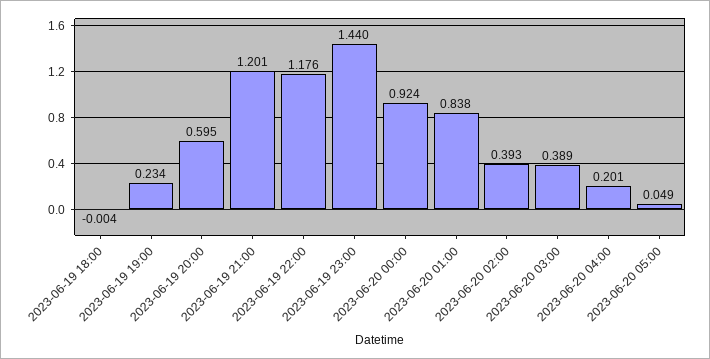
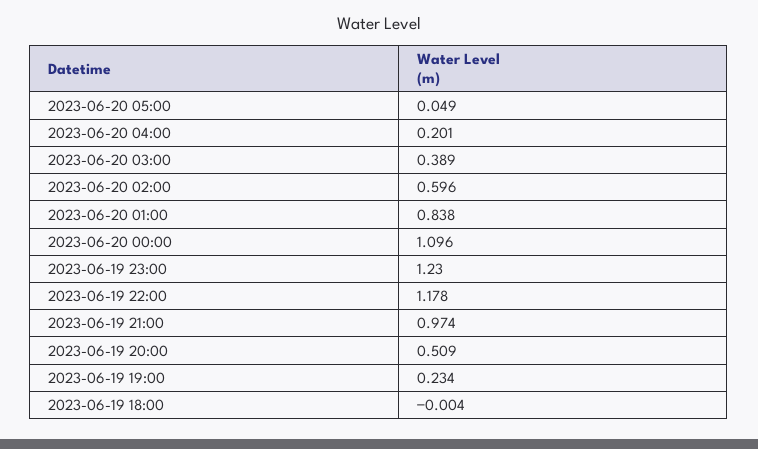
  {
    "2023-06-19 18:00": -0.004,
    "2023-06-19 19:00": 0.234,
-   "2023-06-19 20:00": 0.595,
+   "2023-06-19 20:00": 0.509,
-   "2023-06-19 21:00": 1.201,
+   "2023-06-19 21:00": 0.974,
-   "2023-06-19 22:00": 1.176,
+   "2023-06-19 22:00": 1.178,
-   "2023-06-19 23:00": 1.44,
+   "2023-06-19 23:00": 1.23,
-   "2023-06-20 00:00": 0.924,
+   "2023-06-20 00:00": 1.096,
    "2023-06-20 01:00": 0.838,
-   "2023-06-20 02:00": 0.393,
+   "2023-06-20 02:00": 0.596,
    "2023-06-20 03:00": 0.389,
    "2023-06-20 04:00": 0.201,
    "2023-06-20 05:00": 0.049
  }

